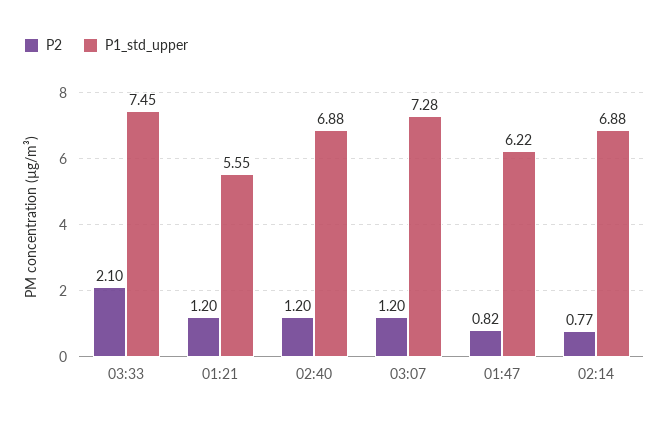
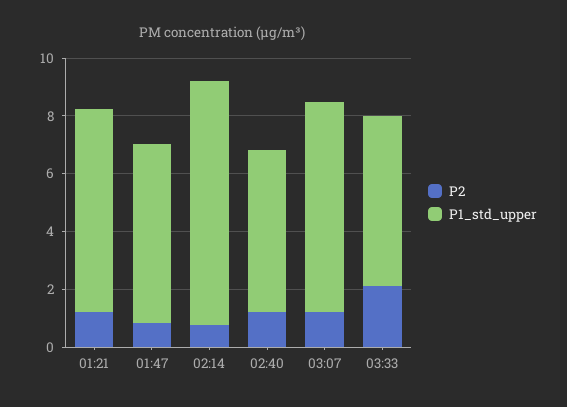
  {
    "P2": {
      "03:33": 2.1,
      "01:21": 1.2,
      "02:40": 1.2,
      "03:07": 1.2,
      "01:47": 0.82,
      "02:14": 0.77
    },
    "P1_std_upper": {
-     "03:33": 7.45,
+     "03:33": 6,
-     "01:21": 5.55,
+     "01:21": 7,
-     "02:40": 6.88,
+     "02:40": 5.5,
      "03:07": 7.28,
      "01:47": 6.22,
-     "02:14": 6.88
+     "02:14": 8.5
    }
  }

